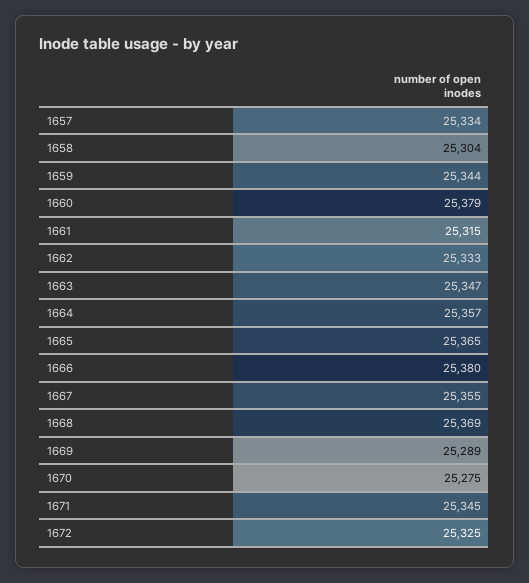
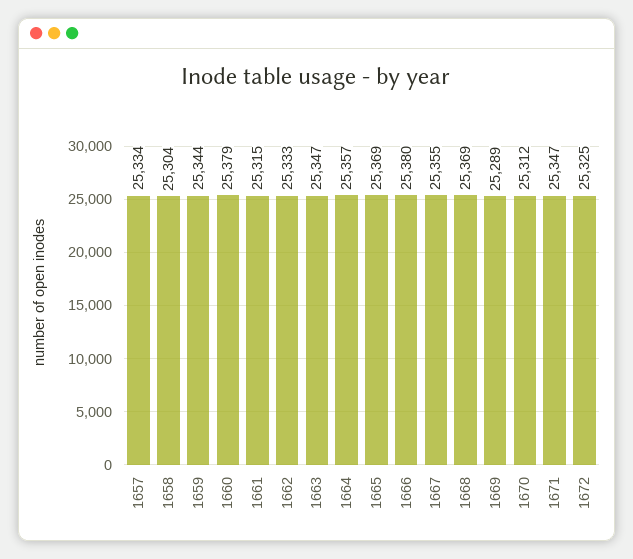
  {
    "1657": 25334,
    "1658": 25304,
    "1659": 25344,
    "1660": 25379,
    "1661": 25315,
    "1662": 25333,
    "1663": 25347,
    "1664": 25357,
-   "1665": 25365,
+   "1665": 25369,
    "1666": 25380,
    "1667": 25355,
    "1668": 25369,
    "1669": 25289,
-   "1670": 25275,
+   "1670": 25312,
-   "1671": 25345,
+   "1671": 25347,
    "1672": 25325
  }

